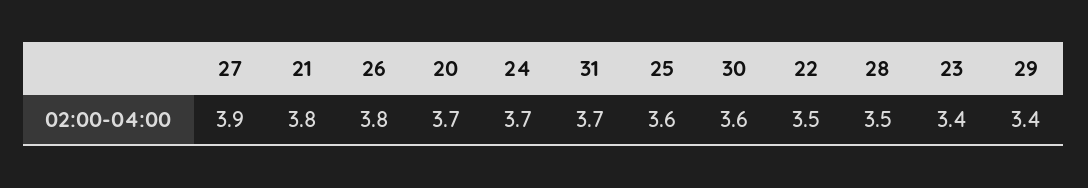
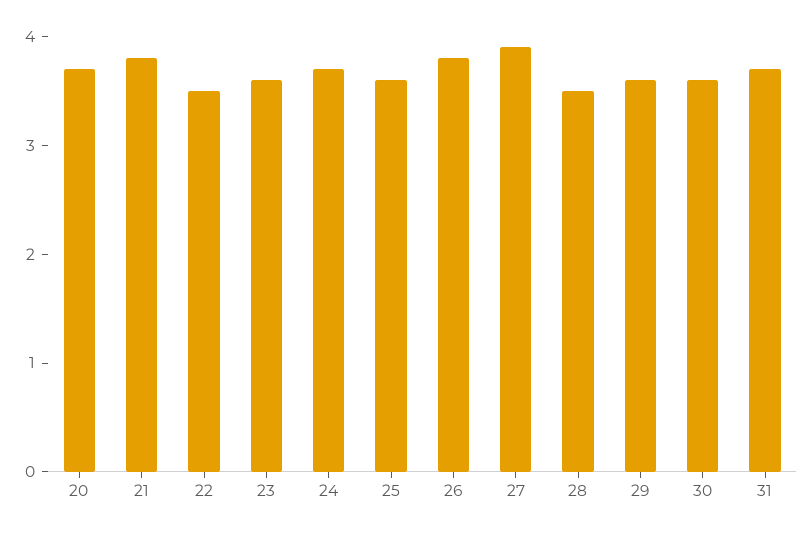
  {
    "27": 3.9,
    "21": 3.8,
    "26": 3.8,
    "20": 3.7,
    "24": 3.7,
    "31": 3.7,
    "25": 3.6,
    "30": 3.6,
    "22": 3.5,
    "28": 3.5,
-   "23": 3.4,
+   "23": 3.6,
-   "29": 3.4
+   "29": 3.6
  }

